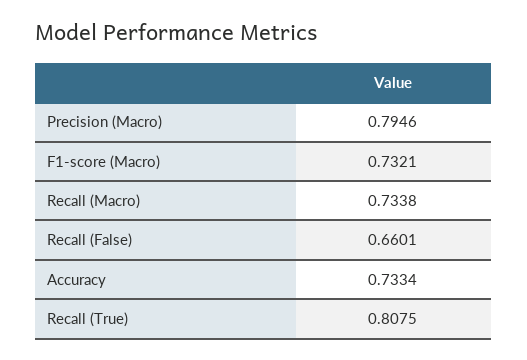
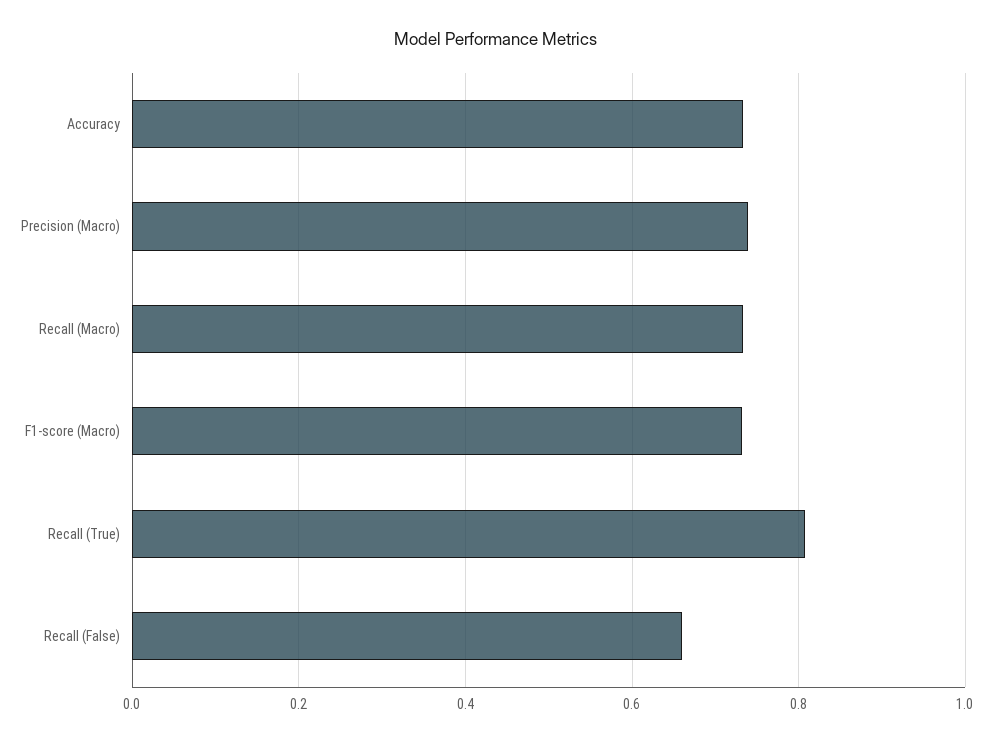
  {
-   "Precision (Macro)": 0.7946,
+   "Precision (Macro)": 0.74,
    "F1-score (Macro)": 0.7321,
    "Recall (Macro)": 0.7338,
    "Recall (False)": 0.6601,
    "Accuracy": 0.7334,
    "Recall (True)": 0.8075
  }

